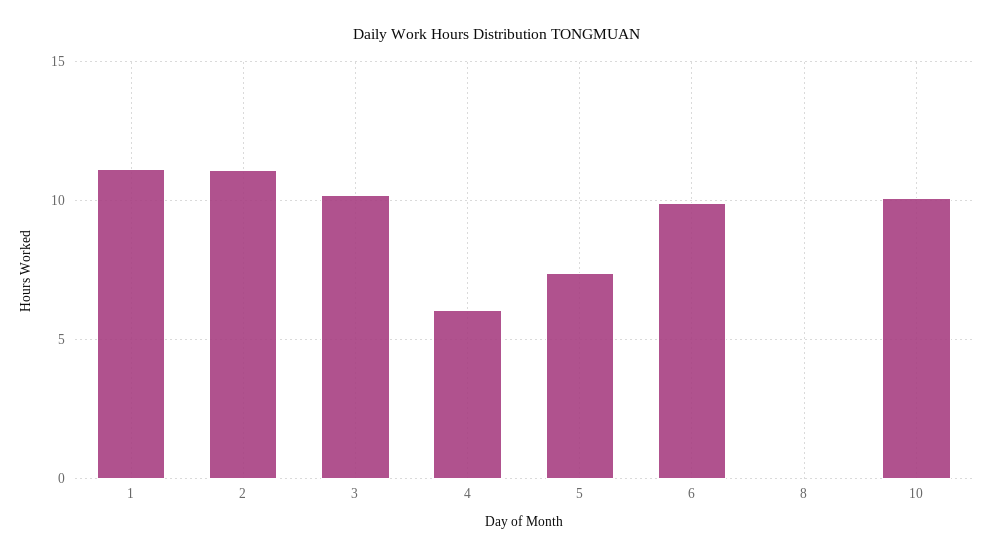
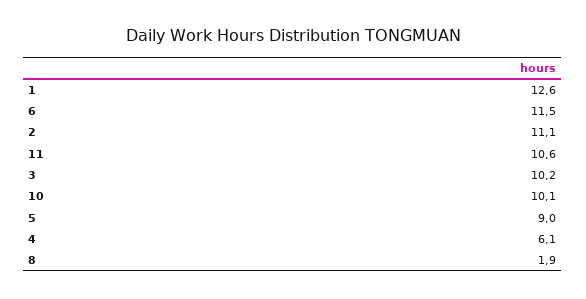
  {
-   "1": 11,
+   "1": 12.6,
    "2": 11.1,
    "3": 10.2,
    "4": 6.1,
-   "5": 7.5,
+   "5": 9,
-   "6": 10,
+   "6": 11.5,
-   "8": 0,
+   "8": 1.9,
-   "10": 10.1
+   "10": 10.1,
+   "11": 10.6
  }

